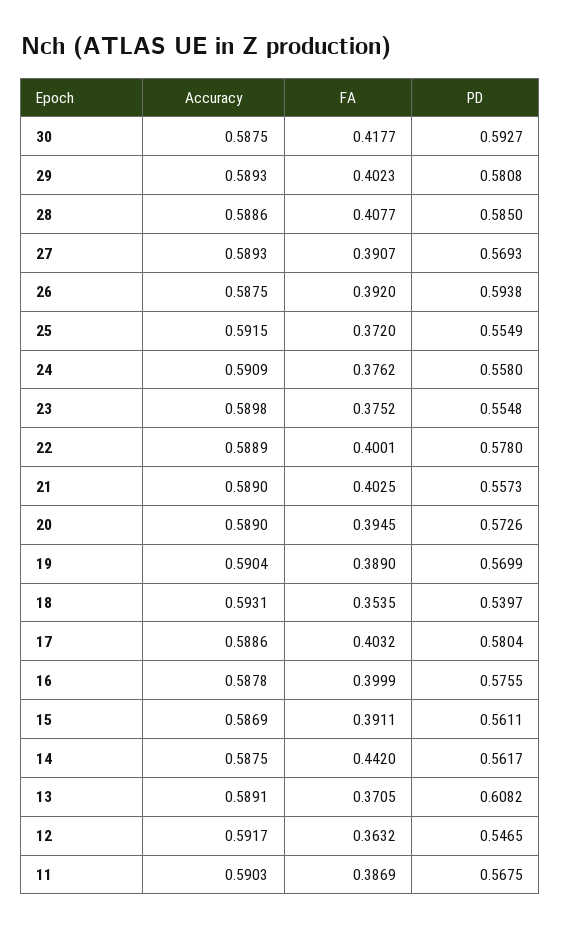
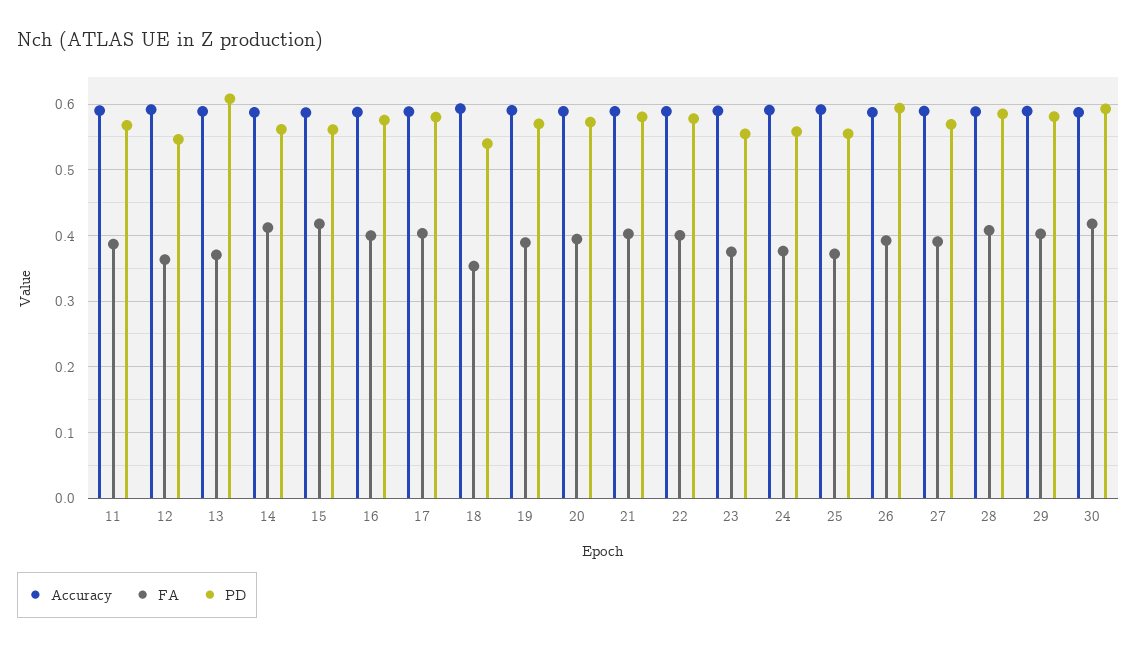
  {
    "Accuracy": {
      "30": 0.5875,
      "29": 0.5893,
      "28": 0.5886,
      "27": 0.5893,
      "26": 0.5875,
      "25": 0.5915,
      "24": 0.5909,
      "23": 0.5898,
      "22": 0.5889,
      "21": 0.589,
      "20": 0.589,
      "19": 0.5904,
      "18": 0.5931,
      "17": 0.5886,
      "16": 0.5878,
      "15": 0.5869,
      "14": 0.5875,
      "13": 0.5891,
      "12": 0.5917,
      "11": 0.5903
    },
    "FA": {
      "30": 0.4177,
      "29": 0.4023,
      "28": 0.4077,
      "27": 0.3907,
      "26": 0.392,
      "25": 0.372,
      "24": 0.3762,
      "23": 0.3752,
      "22": 0.4001,
      "21": 0.4025,
      "20": 0.3945,
      "19": 0.389,
      "18": 0.3535,
      "17": 0.4032,
      "16": 0.3999,
-     "15": 0.3911,
+     "15": 0.42,
-     "14": 0.442,
+     "14": 0.41,
      "13": 0.3705,
      "12": 0.3632,
      "11": 0.3869
    },
    "PD": {
      "30": 0.5927,
      "29": 0.5808,
      "28": 0.585,
      "27": 0.5693,
      "26": 0.5938,
      "25": 0.5549,
      "24": 0.558,
      "23": 0.5548,
      "22": 0.578,
-     "21": 0.5573,
+     "21": 0.58,
      "20": 0.5726,
      "19": 0.5699,
      "18": 0.5397,
      "17": 0.5804,
      "16": 0.5755,
      "15": 0.5611,
      "14": 0.5617,
      "13": 0.6082,
      "12": 0.5465,
      "11": 0.5675
    }
  }

